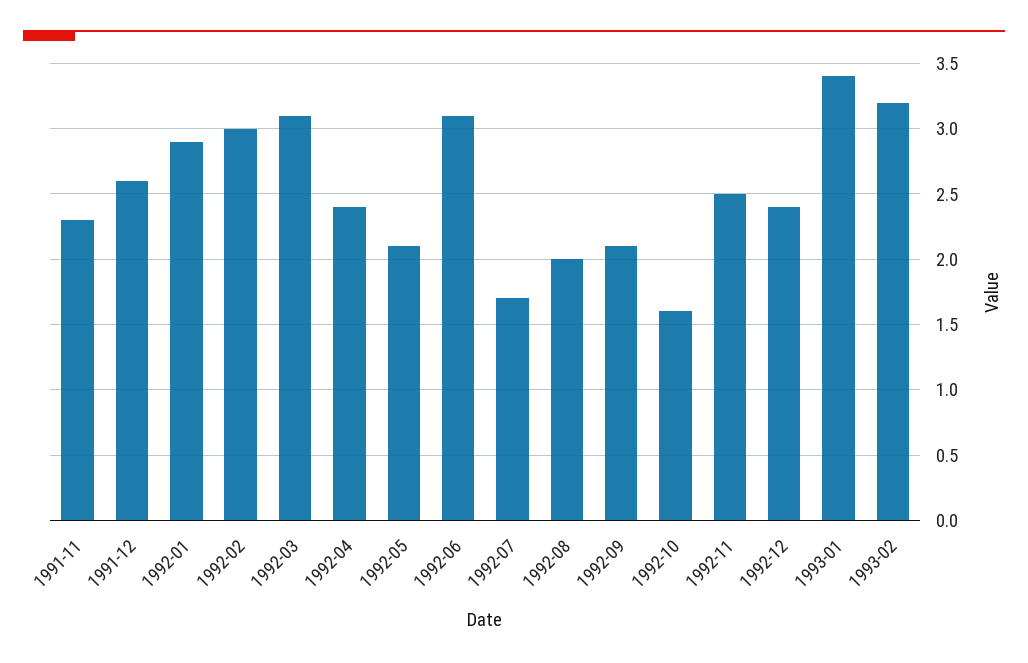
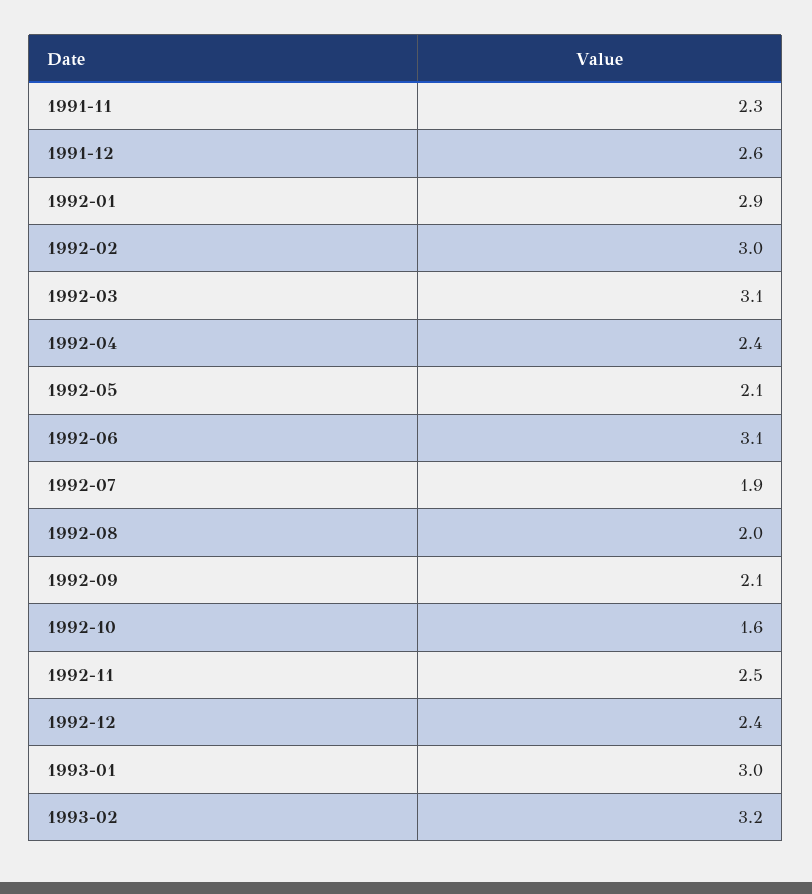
  {
    "1991-11": 2.3,
    "1991-12": 2.6,
    "1992-01": 2.9,
    "1992-02": 3,
    "1992-03": 3.1,
    "1992-04": 2.4,
    "1992-05": 2.1,
    "1992-06": 3.1,
-   "1992-07": 1.7,
+   "1992-07": 1.9,
    "1992-08": 2,
    "1992-09": 2.1,
    "1992-10": 1.6,
    "1992-11": 2.5,
    "1992-12": 2.4,
-   "1993-01": 3.4,
+   "1993-01": 3,
    "1993-02": 3.2
  }

